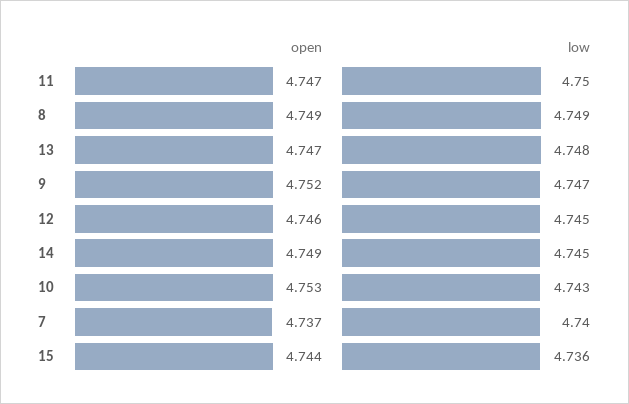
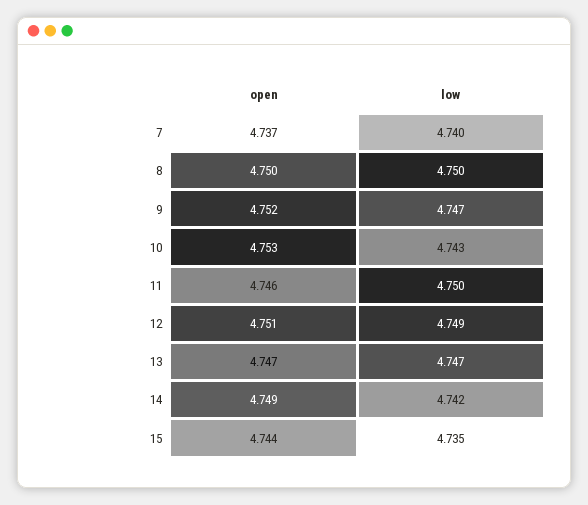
  {
    "open": {
-     "11": 4.747,
+     "11": 4.746,
-     "8": 4.749,
+     "8": 4.75,
      "13": 4.747,
      "9": 4.752,
-     "12": 4.746,
+     "12": 4.751,
      "14": 4.749,
      "10": 4.753,
      "7": 4.737,
      "15": 4.744
    },
    "low": {
      "11": 4.75,
-     "8": 4.749,
+     "8": 4.75,
-     "13": 4.748,
+     "13": 4.747,
      "9": 4.747,
-     "12": 4.745,
+     "12": 4.749,
-     "14": 4.745,
+     "14": 4.742,
      "10": 4.743,
      "7": 4.74,
-     "15": 4.736
+     "15": 4.735
    }
  }

